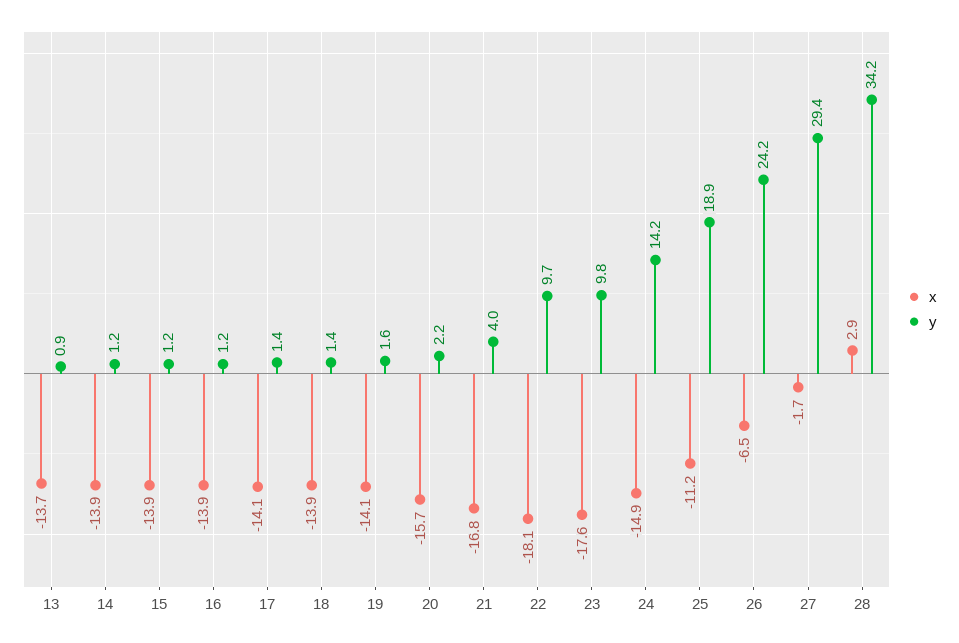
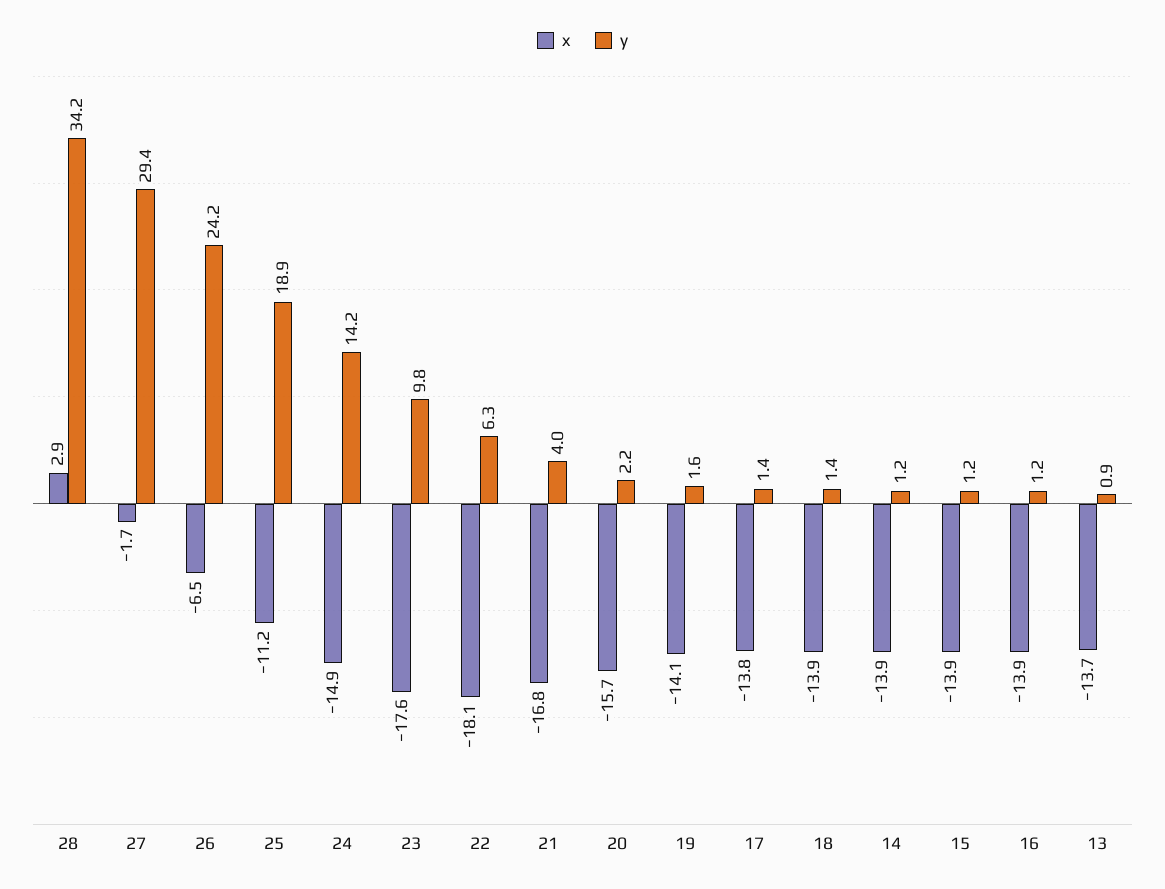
  {
    "x": {
      "13": -13.7,
      "14": -13.9,
      "15": -13.9,
      "16": -13.9,
-     "17": -14.1,
+     "17": -13.8,
      "18": -13.9,
      "19": -14.1,
      "20": -15.7,
      "21": -16.8,
      "22": -18.1,
      "23": -17.6,
      "24": -14.9,
      "25": -11.2,
      "26": -6.5,
      "27": -1.7,
      "28": 2.9
    },
    "y": {
      "13": 0.9,
      "14": 1.2,
      "15": 1.2,
      "16": 1.2,
      "17": 1.4,
      "18": 1.4,
      "19": 1.6,
      "20": 2.2,
      "21": 4,
-     "22": 9.7,
+     "22": 6.3,
      "23": 9.8,
      "24": 14.2,
      "25": 18.9,
      "26": 24.2,
      "27": 29.4,
      "28": 34.2
    }
  }

